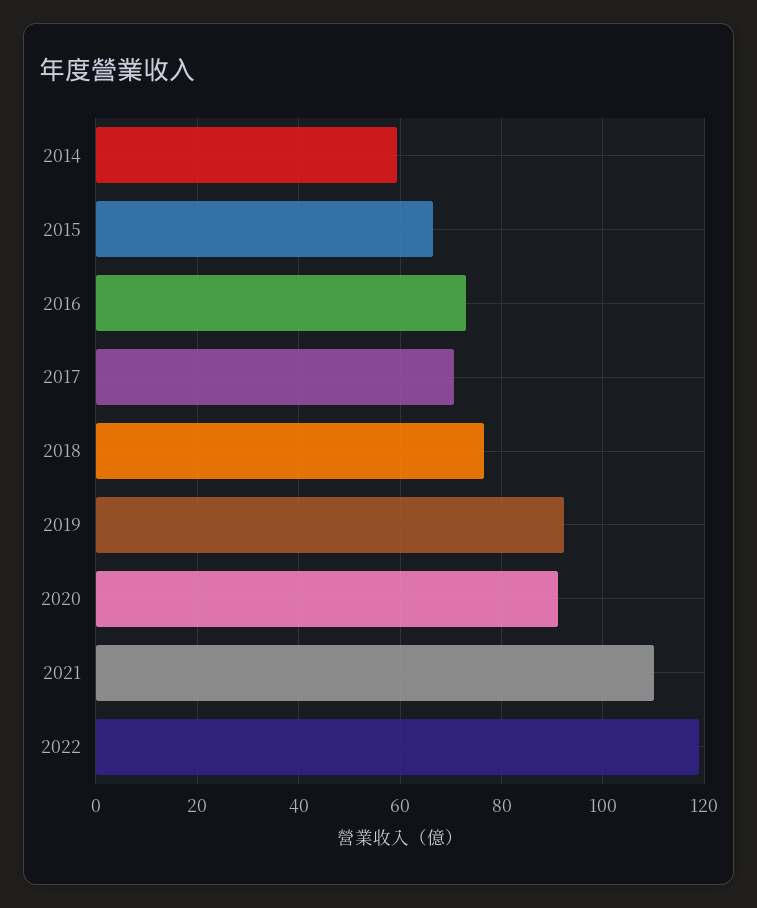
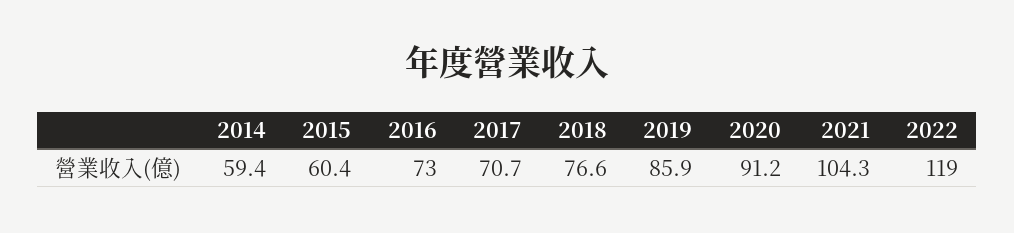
  {
    "2014": 59.4,
-   "2015": 66,
+   "2015": 60.4,
    "2016": 73,
    "2017": 70.7,
    "2018": 76.6,
-   "2019": 92,
+   "2019": 85.9,
    "2020": 91.2,
-   "2021": 110,
+   "2021": 104.3,
    "2022": 119
  }

